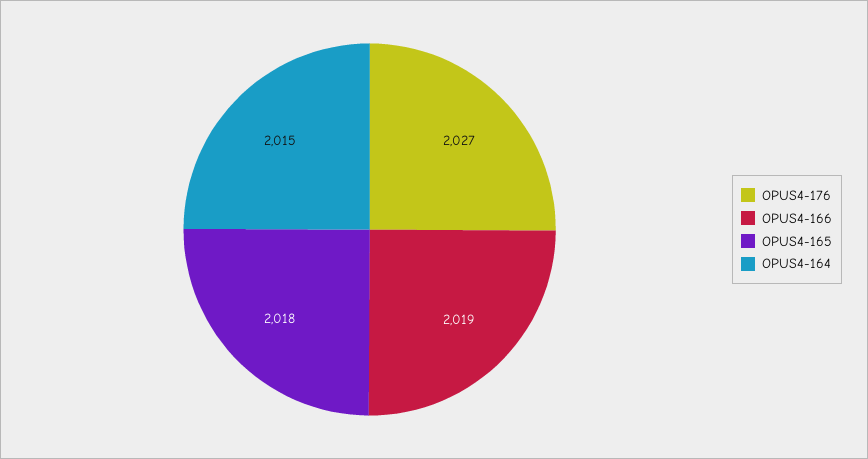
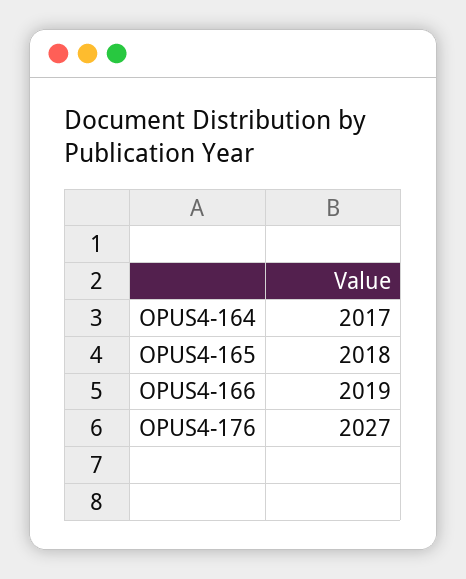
  {
    "OPUS4-176": 2027,
    "OPUS4-166": 2019,
    "OPUS4-165": 2018,
-   "OPUS4-164": 2015
+   "OPUS4-164": 2017
  }

